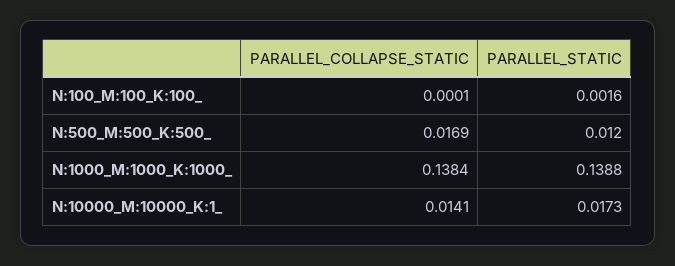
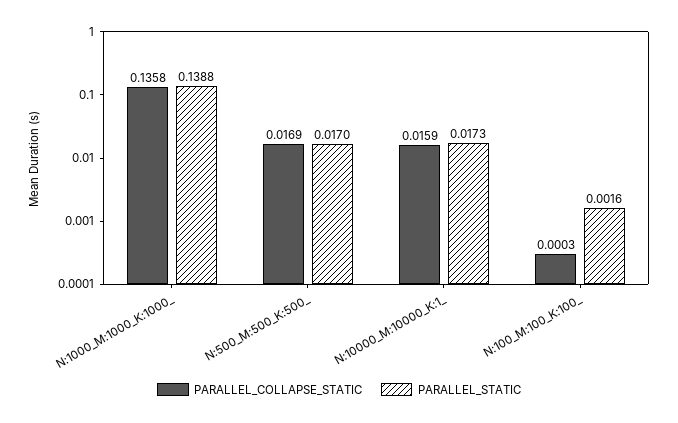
  {
    "PARALLEL_COLLAPSE_STATIC": {
-     "N:100_M:100_K:100_": 0.0001,
+     "N:100_M:100_K:100_": 0.0003,
      "N:500_M:500_K:500_": 0.0169,
-     "N:1000_M:1000_K:1000_": 0.1384,
+     "N:1000_M:1000_K:1000_": 0.1358,
-     "N:10000_M:10000_K:1_": 0.0141
+     "N:10000_M:10000_K:1_": 0.0159
    },
    "PARALLEL_STATIC": {
      "N:100_M:100_K:100_": 0.0016,
-     "N:500_M:500_K:500_": 0.012,
+     "N:500_M:500_K:500_": 0.017,
      "N:1000_M:1000_K:1000_": 0.1388,
      "N:10000_M:10000_K:1_": 0.0173
    }
  }

